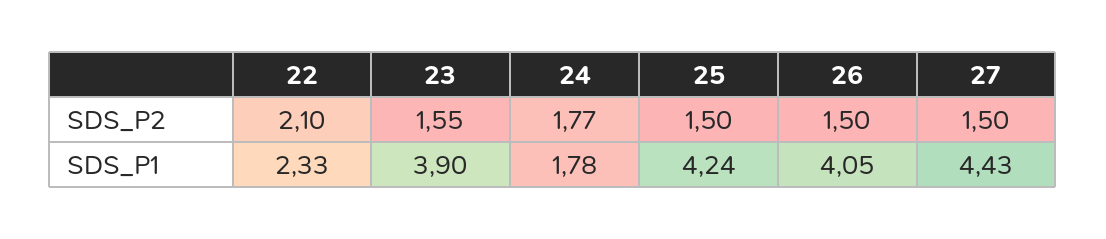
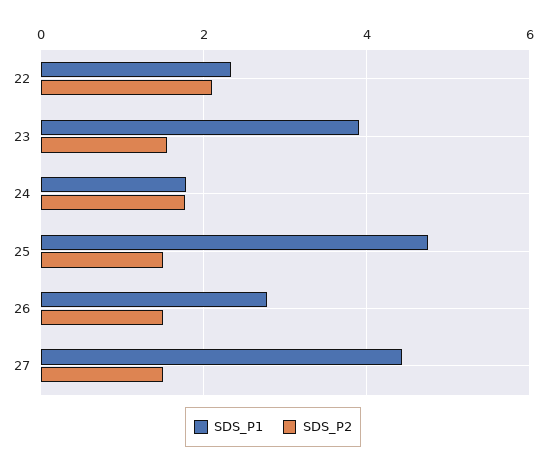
  {
    "SDS_P2": {
      "22": 2.1,
      "23": 1.55,
      "24": 1.77,
      "25": 1.5,
      "26": 1.5,
      "27": 1.5
    },
    "SDS_P1": {
      "22": 2.33,
      "23": 3.9,
      "24": 1.78,
-     "25": 4.24,
+     "25": 4.8,
-     "26": 4.05,
+     "26": 2.8,
      "27": 4.43
    }
  }

